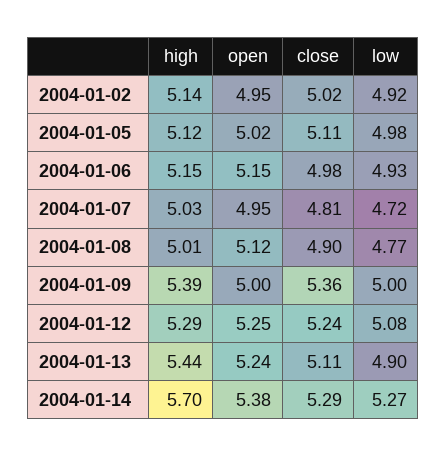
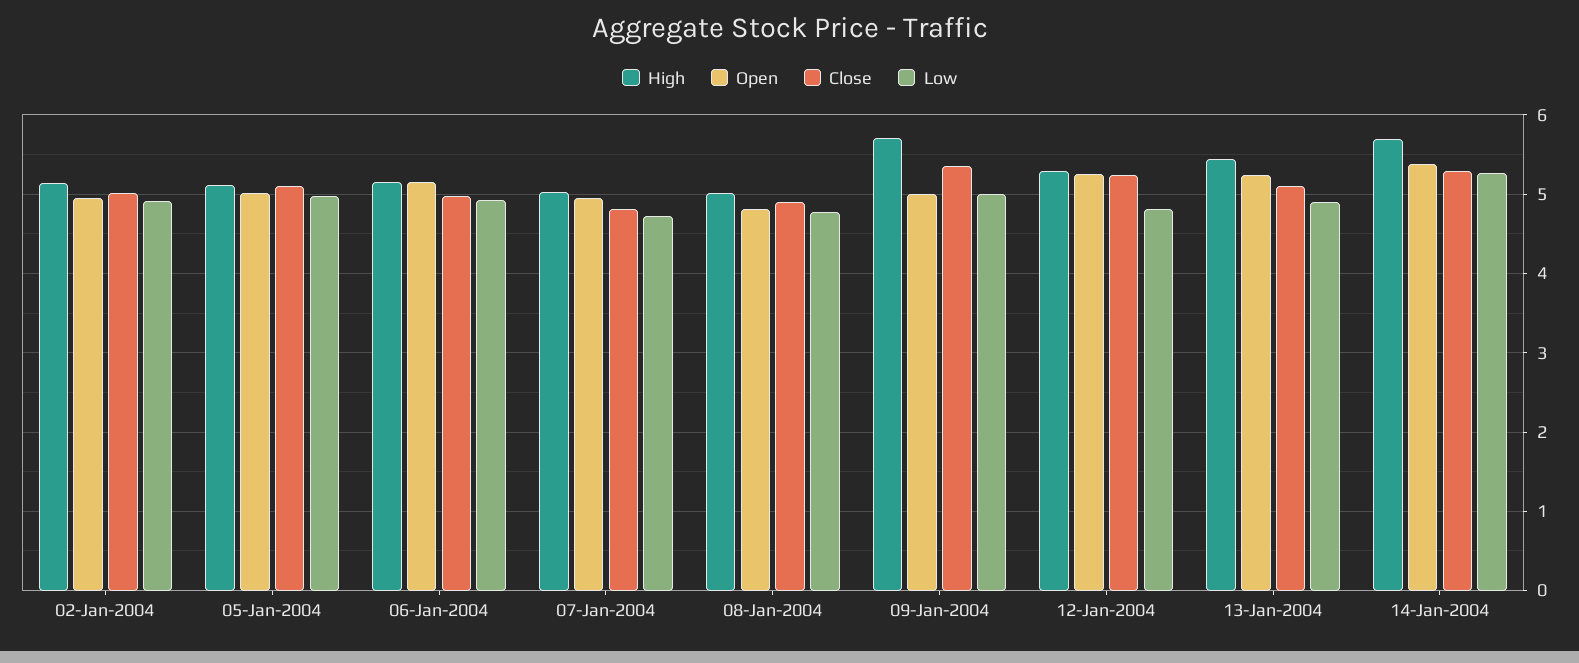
  {
    "high": {
      "2004-01-02": 5.14,
      "2004-01-05": 5.12,
      "2004-01-06": 5.15,
      "2004-01-07": 5.03,
      "2004-01-08": 5.01,
-     "2004-01-09": 5.39,
+     "2004-01-09": 5.7,
      "2004-01-12": 5.29,
      "2004-01-13": 5.44,
      "2004-01-14": 5.7
    },
    "open": {
      "2004-01-02": 4.95,
      "2004-01-05": 5.02,
      "2004-01-06": 5.15,
      "2004-01-07": 4.95,
-     "2004-01-08": 5.12,
+     "2004-01-08": 4.8,
      "2004-01-09": 5,
      "2004-01-12": 5.25,
      "2004-01-13": 5.24,
      "2004-01-14": 5.38
    },
    "close": {
      "2004-01-02": 5.02,
      "2004-01-05": 5.11,
      "2004-01-06": 4.98,
      "2004-01-07": 4.81,
      "2004-01-08": 4.9,
      "2004-01-09": 5.36,
      "2004-01-12": 5.24,
      "2004-01-13": 5.11,
      "2004-01-14": 5.29
    },
    "low": {
      "2004-01-02": 4.92,
      "2004-01-05": 4.98,
      "2004-01-06": 4.93,
      "2004-01-07": 4.72,
      "2004-01-08": 4.77,
      "2004-01-09": 5,
-     "2004-01-12": 5.08,
+     "2004-01-12": 4.8,
      "2004-01-13": 4.9,
      "2004-01-14": 5.27
    }
  }

